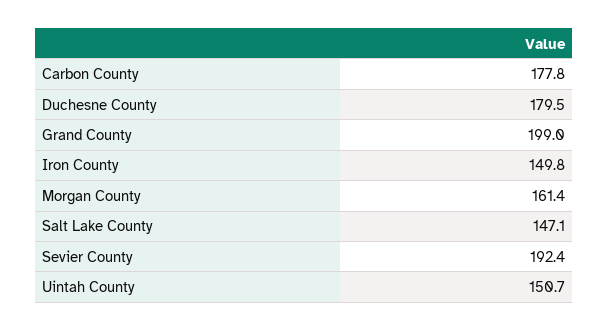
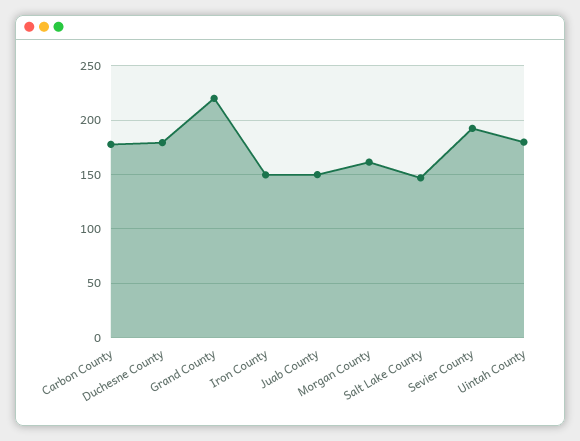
  {
    "Carbon County": 177.8,
    "Duchesne County": 179.5,
-   "Grand County": 199,
+   "Grand County": 220,
    "Iron County": 149.8,
    "Morgan County": 161.4,
    "Salt Lake County": 147.1,
    "Sevier County": 192.4,
-   "Uintah County": 150.7
+   "Uintah County": 180,
+   "Juab County": 150
  }

